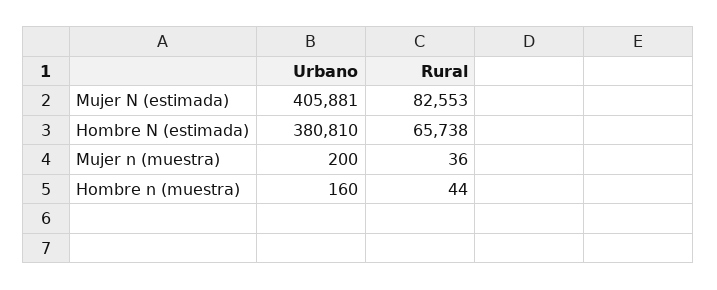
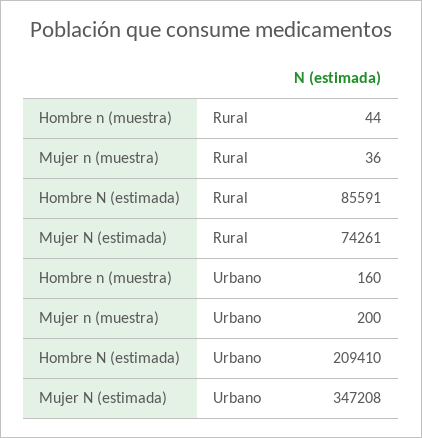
  {
    "Urbano": {
-     "Mujer N (estimada)": 405881,
+     "Mujer N (estimada)": 347208,
-     "Hombre N (estimada)": 380810,
+     "Hombre N (estimada)": 209410,
      "Mujer n (muestra)": 200,
      "Hombre n (muestra)": 160
    },
    "Rural": {
-     "Mujer N (estimada)": 82553,
+     "Mujer N (estimada)": 74261,
-     "Hombre N (estimada)": 65738,
+     "Hombre N (estimada)": 85591,
      "Mujer n (muestra)": 36,
      "Hombre n (muestra)": 44
    }
  }

